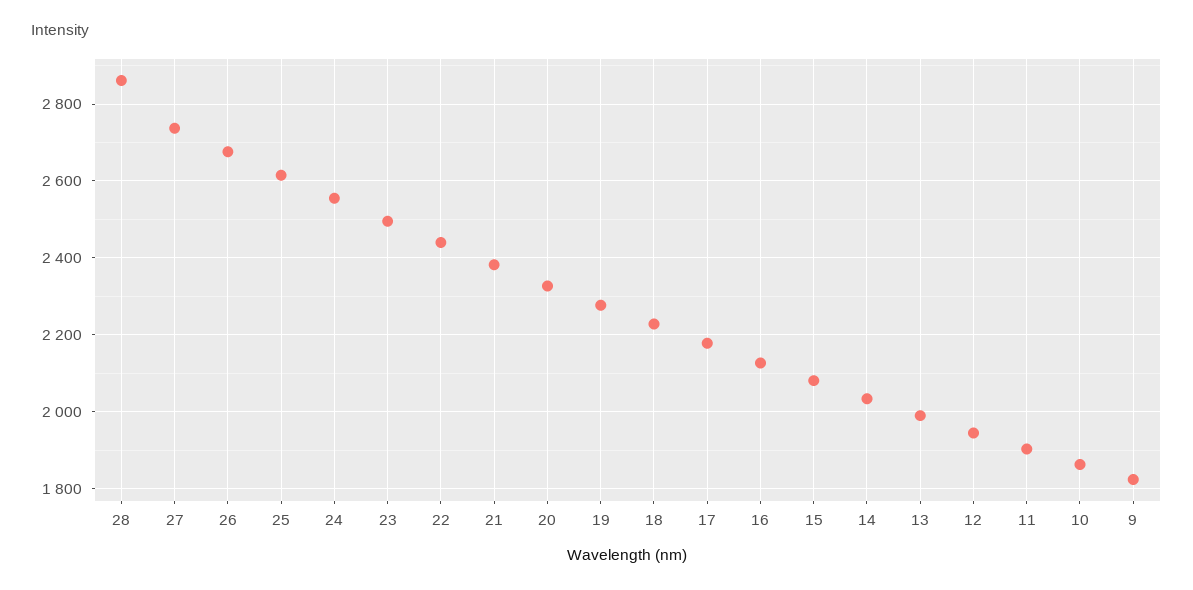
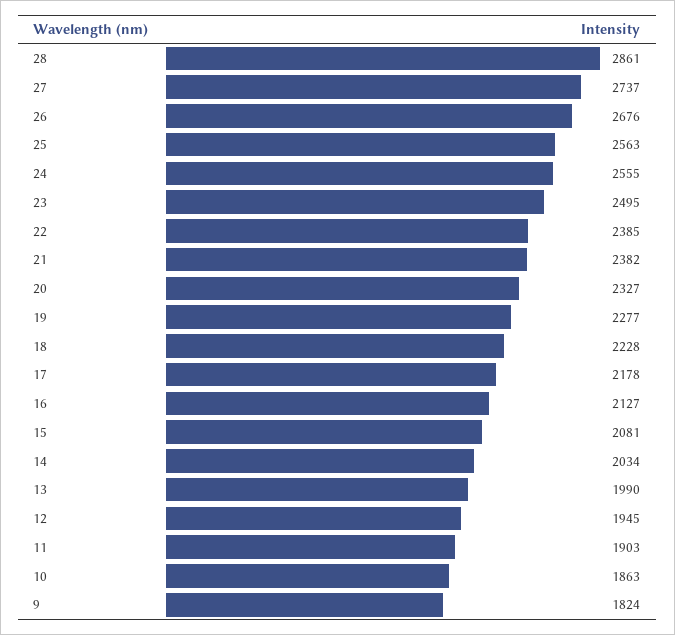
  {
    "28": 2861,
    "27": 2737,
    "26": 2676,
-   "25": 2620,
+   "25": 2563,
    "24": 2555,
    "23": 2495,
-   "22": 2440,
+   "22": 2385,
    "21": 2382,
    "20": 2327,
    "19": 2277,
    "18": 2228,
    "17": 2178,
    "16": 2127,
    "15": 2081,
    "14": 2034,
    "13": 1990,
    "12": 1945,
    "11": 1903,
    "10": 1863,
    "9": 1824
  }

